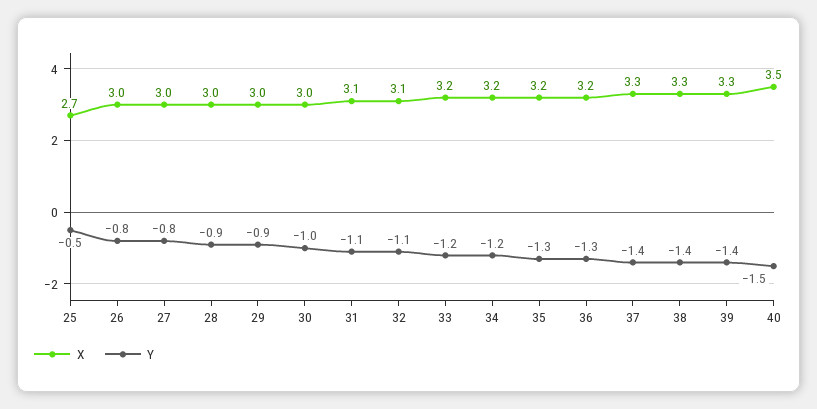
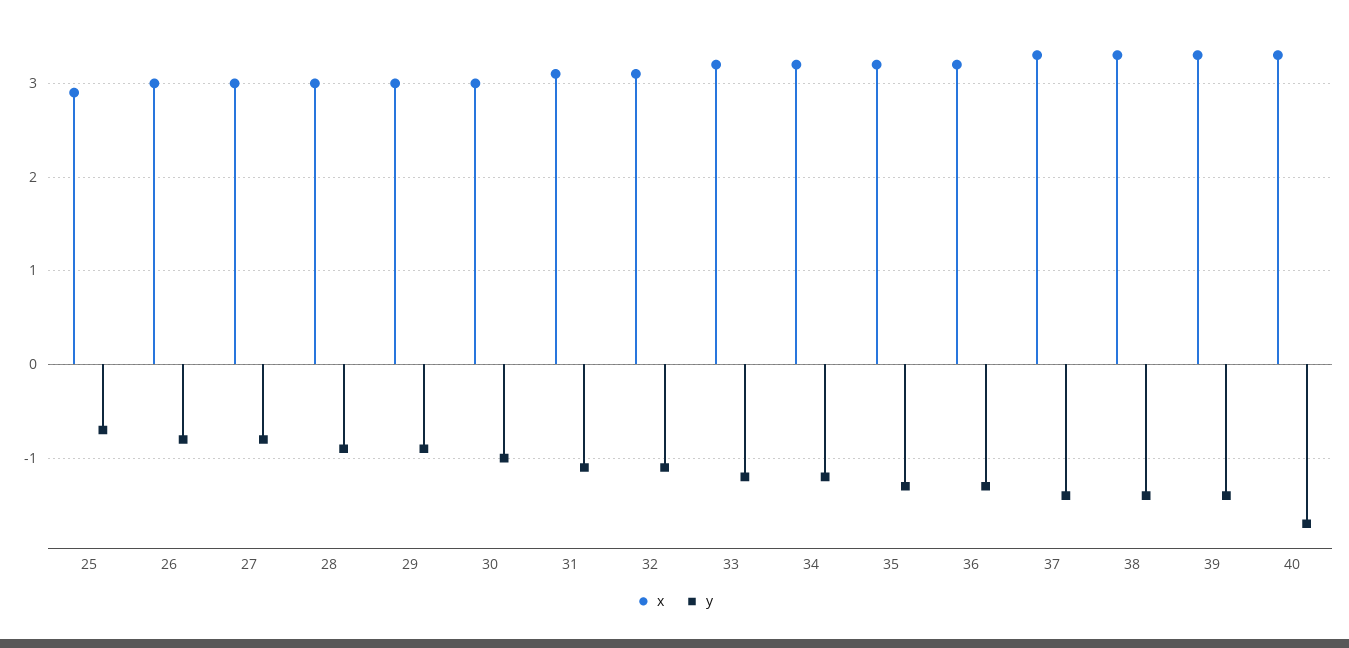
  {
    "X": {
-     "25": 2.7,
+     "25": 2.9,
      "26": 3,
      "27": 3,
      "28": 3,
      "29": 3,
      "30": 3,
      "31": 3.1,
      "32": 3.1,
      "33": 3.2,
      "34": 3.2,
      "35": 3.2,
      "36": 3.2,
      "37": 3.3,
      "38": 3.3,
      "39": 3.3,
-     "40": 3.5
+     "40": 3.3
    },
    "Y": {
-     "25": -0.5,
+     "25": -0.7,
      "26": -0.8,
      "27": -0.8,
      "28": -0.9,
      "29": -0.9,
      "30": -1,
      "31": -1.1,
      "32": -1.1,
      "33": -1.2,
      "34": -1.2,
      "35": -1.3,
      "36": -1.3,
      "37": -1.4,
      "38": -1.4,
      "39": -1.4,
-     "40": -1.5
+     "40": -1.7
    }
  }

